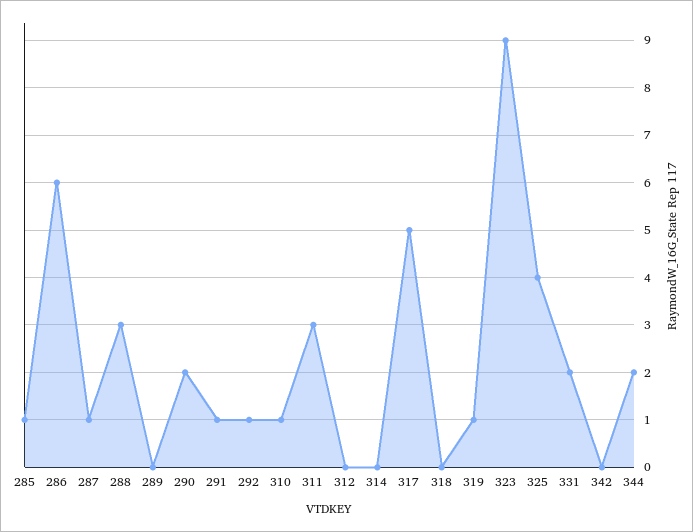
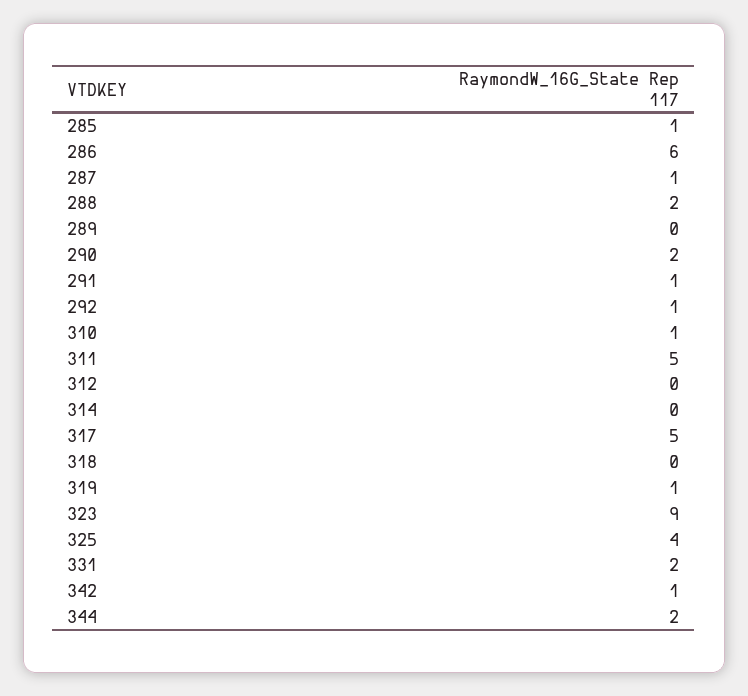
  {
    "285": 1,
    "286": 6,
    "287": 1,
-   "288": 3,
+   "288": 2,
    "289": 0,
    "290": 2,
    "291": 1,
    "292": 1,
    "310": 1,
-   "311": 3,
+   "311": 5,
    "312": 0,
    "314": 0,
    "317": 5,
    "318": 0,
    "319": 1,
    "323": 9,
    "325": 4,
    "331": 2,
-   "342": 0,
+   "342": 1,
    "344": 2
  }

